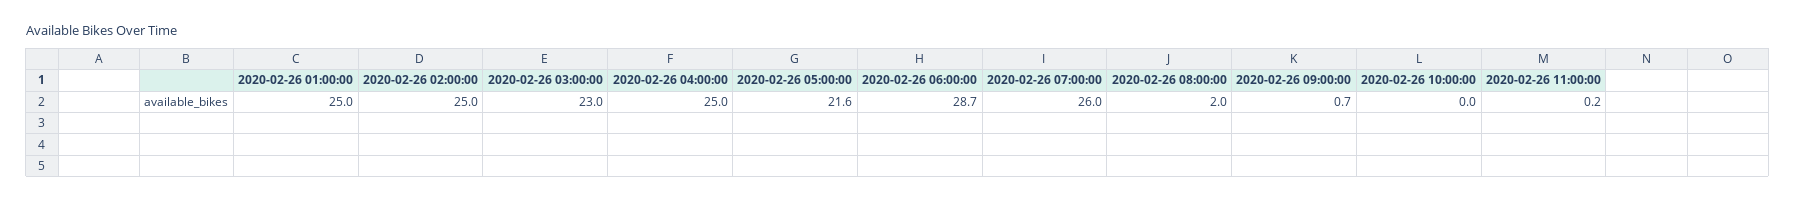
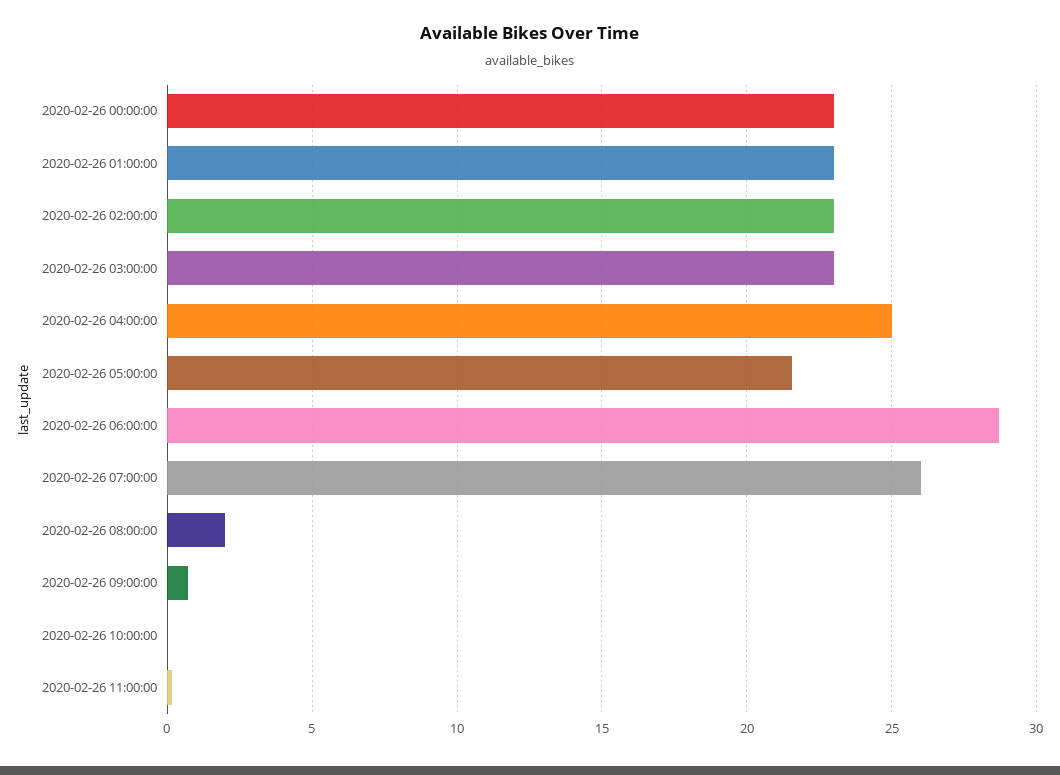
  {
-   "2020-02-26 01:00:00": 25,
+   "2020-02-26 01:00:00": 23,
-   "2020-02-26 02:00:00": 25,
+   "2020-02-26 02:00:00": 23,
    "2020-02-26 03:00:00": 23,
    "2020-02-26 04:00:00": 25,
    "2020-02-26 05:00:00": 21.6,
    "2020-02-26 06:00:00": 28.7,
    "2020-02-26 07:00:00": 26,
    "2020-02-26 08:00:00": 2,
    "2020-02-26 09:00:00": 0.7,
    "2020-02-26 10:00:00": 0,
-   "2020-02-26 11:00:00": 0.2
+   "2020-02-26 11:00:00": 0.2,
+   "2020-02-26 00:00:00": 23
  }

